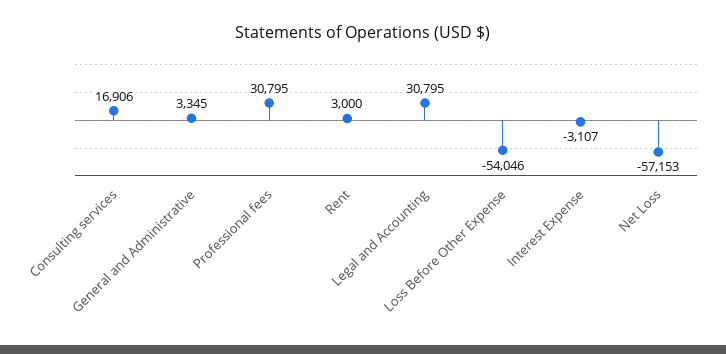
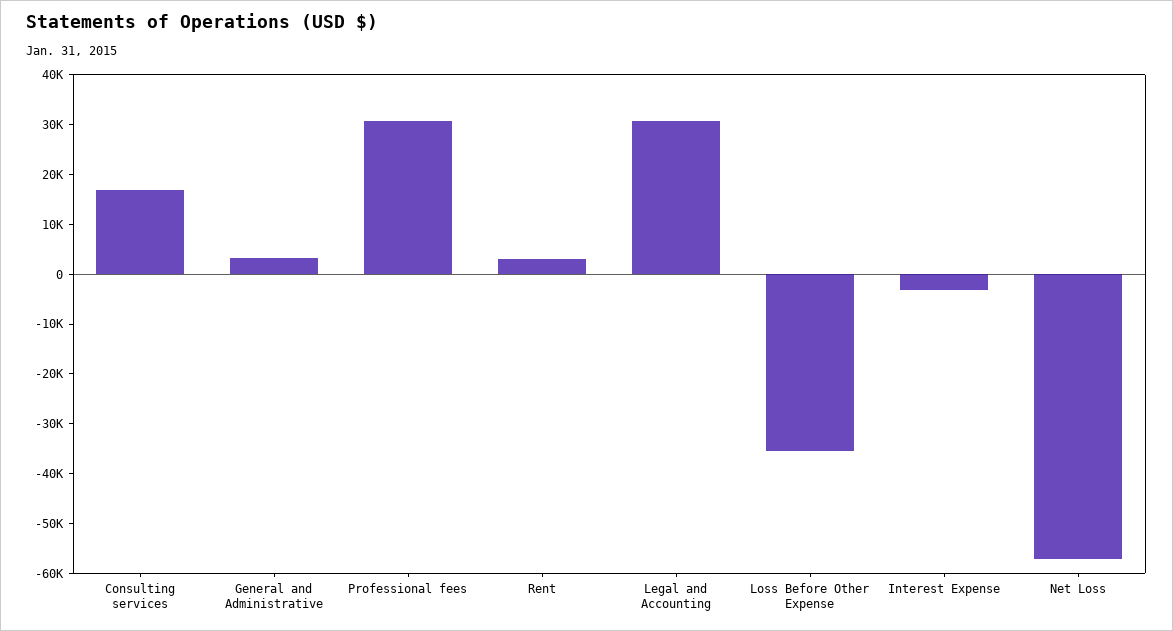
  {
    "Consulting services": 16906,
    "General and Administrative": 3345,
    "Professional fees": 30795,
    "Rent": 3000,
    "Legal and Accounting": 30795,
-   "Loss Before Other Expense": -54046,
+   "Loss Before Other Expense": -36000,
    "Interest Expense": -3107,
    "Net Loss": -57153
  }

